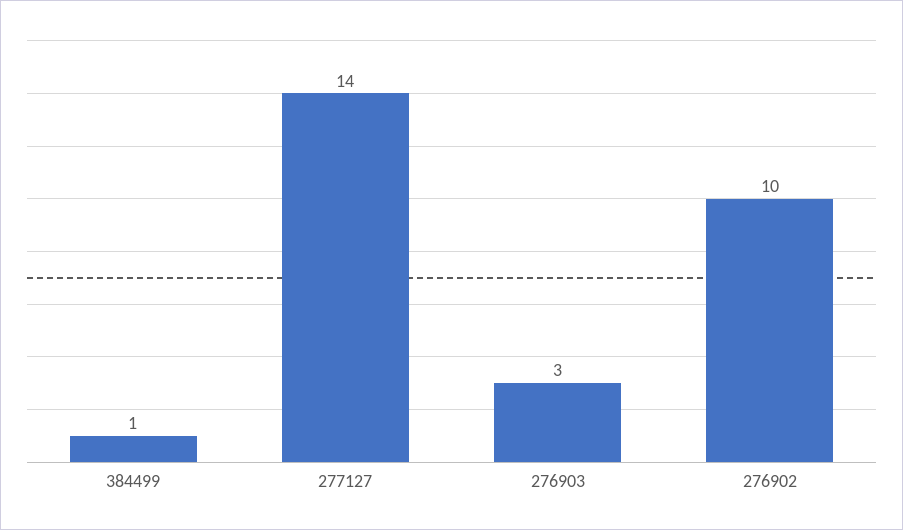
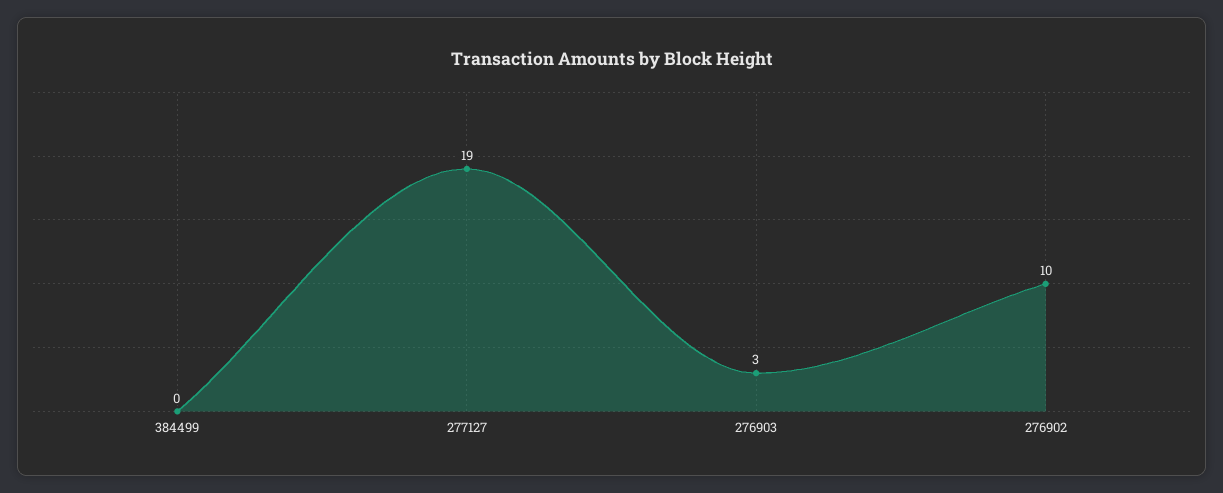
  {
-   "384499": 1,
+   "384499": 0,
-   "277127": 14,
+   "277127": 19,
    "276903": 3,
    "276902": 10
  }

